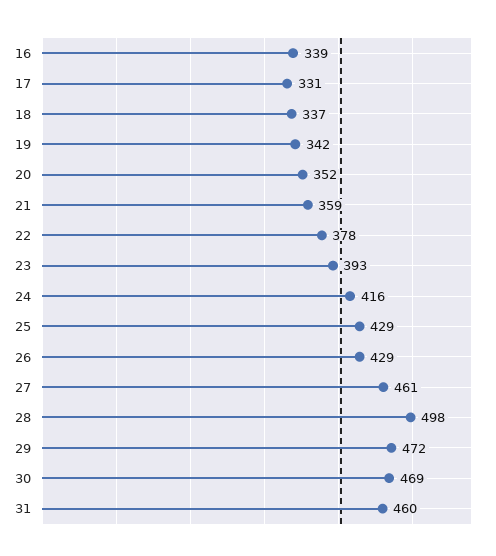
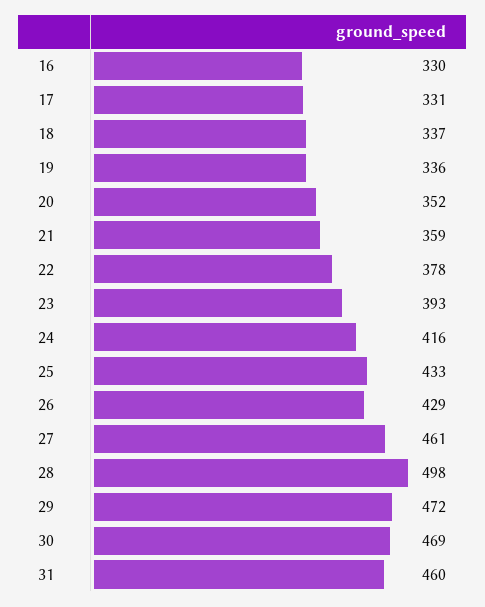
  {
-   "16": 339,
+   "16": 330,
    "17": 331,
    "18": 337,
-   "19": 342,
+   "19": 336,
    "20": 352,
    "21": 359,
    "22": 378,
    "23": 393,
    "24": 416,
-   "25": 429,
+   "25": 433,
    "26": 429,
    "27": 461,
    "28": 498,
    "29": 472,
    "30": 469,
    "31": 460
  }

